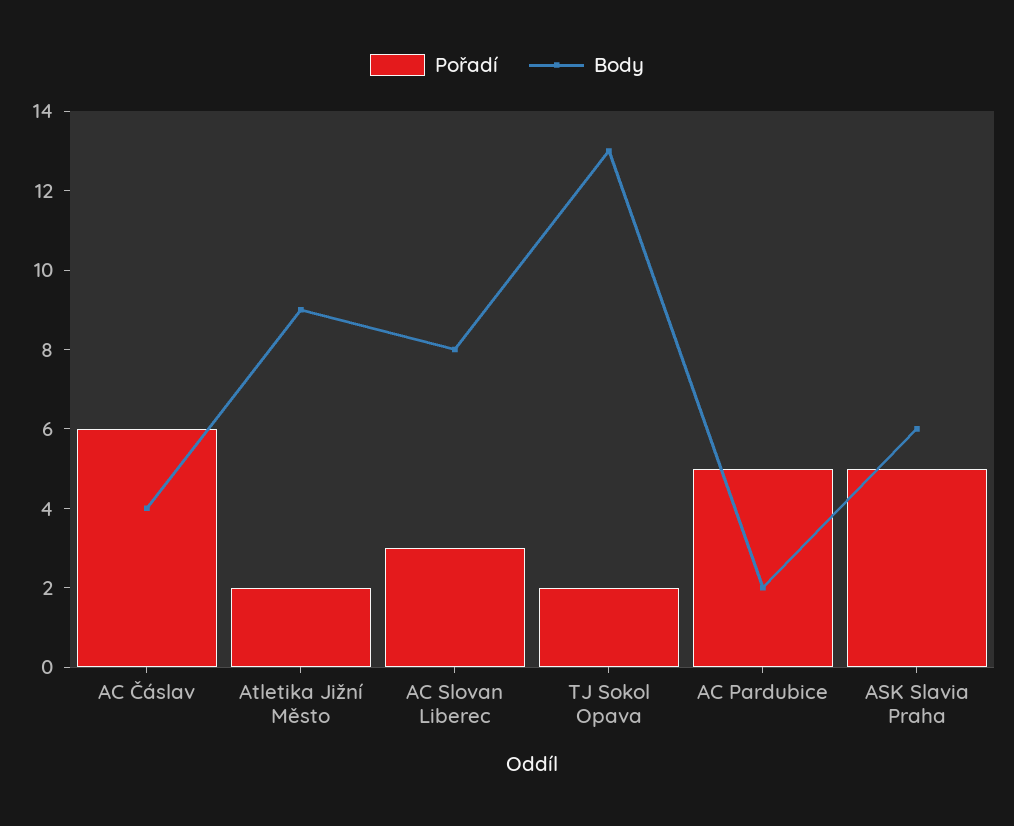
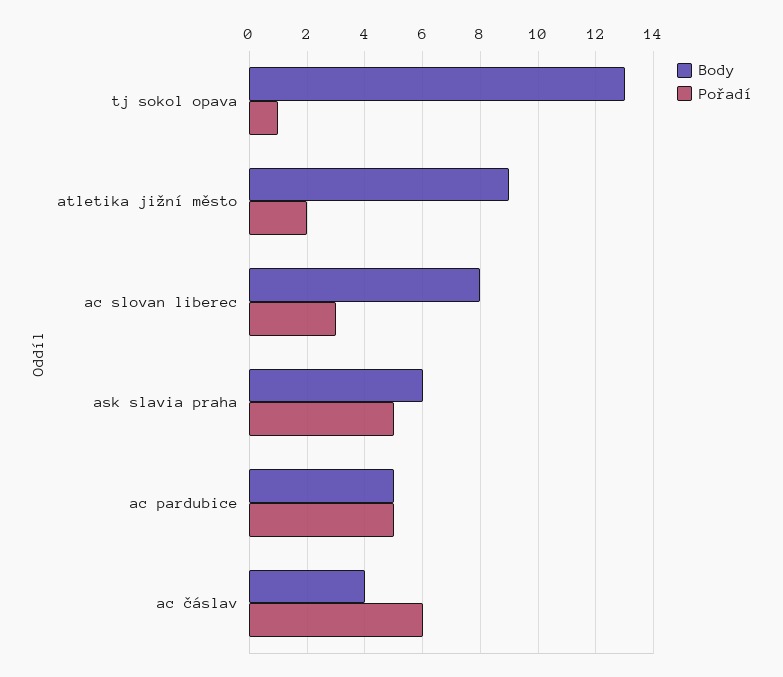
  {
    "Pořadí": {
      "AC Čáslav": 6,
      "Atletika Jižní Město": 2,
      "AC Slovan Liberec": 3,
-     "TJ Sokol Opava": 2,
+     "TJ Sokol Opava": 1,
      "AC Pardubice": 5,
      "ASK Slavia Praha": 5
    },
    "Body": {
      "AC Čáslav": 4,
      "Atletika Jižní Město": 9,
      "AC Slovan Liberec": 8,
      "TJ Sokol Opava": 13,
-     "AC Pardubice": 2,
+     "AC Pardubice": 5,
      "ASK Slavia Praha": 6
    }
  }

